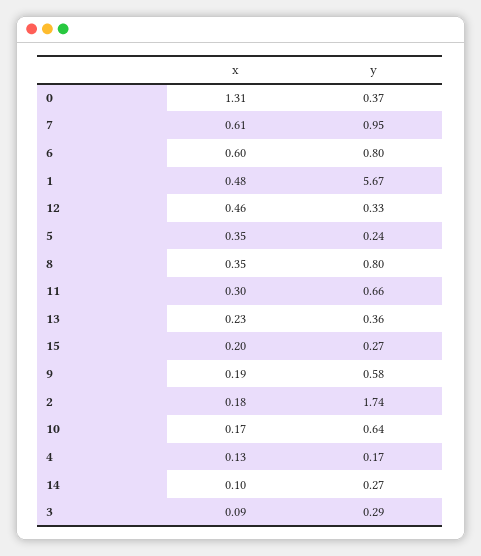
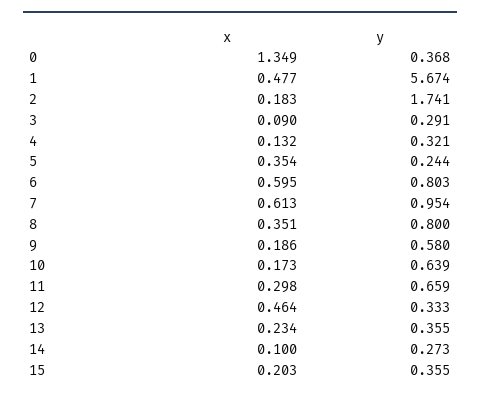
  {
    "x": {
-     "0": 1.31,
+     "0": 1.349,
      "7": 0.613,
      "6": 0.595,
      "1": 0.477,
      "12": 0.464,
      "5": 0.354,
      "8": 0.351,
      "11": 0.298,
      "13": 0.234,
      "15": 0.203,
      "9": 0.186,
      "2": 0.183,
      "10": 0.173,
      "4": 0.132,
      "14": 0.1,
      "3": 0.09
    },
    "y": {
      "0": 0.368,
      "7": 0.954,
      "6": 0.803,
      "1": 5.674,
      "12": 0.333,
      "5": 0.244,
      "8": 0.8,
      "11": 0.659,
      "13": 0.355,
-     "15": 0.27,
+     "15": 0.355,
      "9": 0.58,
      "2": 1.741,
      "10": 0.639,
-     "4": 0.17,
+     "4": 0.321,
      "14": 0.273,
      "3": 0.291
    }
  }

